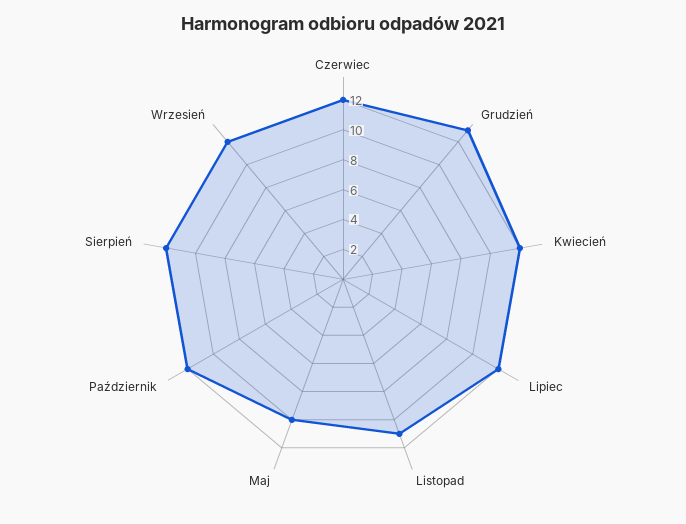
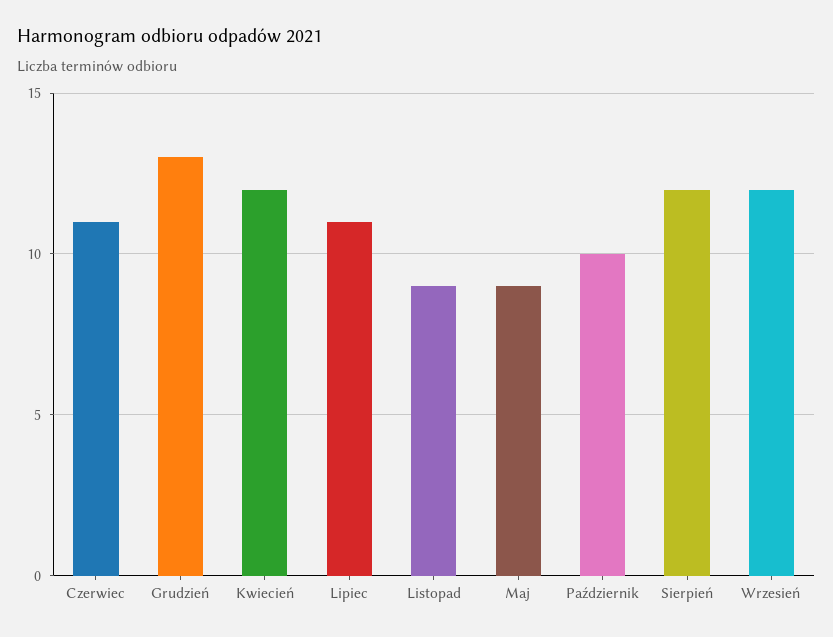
  {
-   "Czerwiec": 12,
+   "Czerwiec": 11,
    "Grudzień": 13,
    "Kwiecień": 12,
-   "Lipiec": 12,
+   "Lipiec": 11,
-   "Listopad": 11,
+   "Listopad": 9,
-   "Maj": 10,
+   "Maj": 9,
-   "Październik": 12,
+   "Październik": 10,
    "Sierpień": 12,
    "Wrzesień": 12
  }

